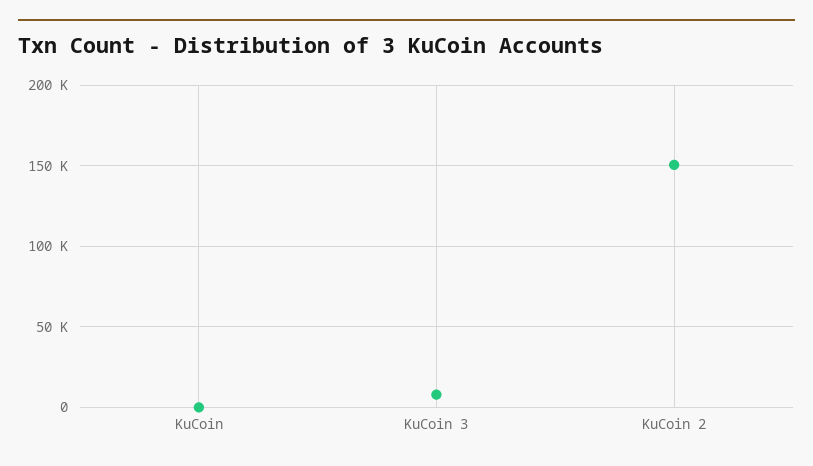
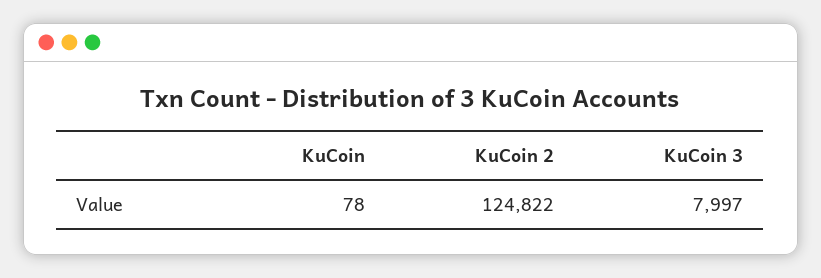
  {
    "KuCoin": 78,
    "KuCoin 3": 7997,
-   "KuCoin 2": 150000
+   "KuCoin 2": 124822
  }

